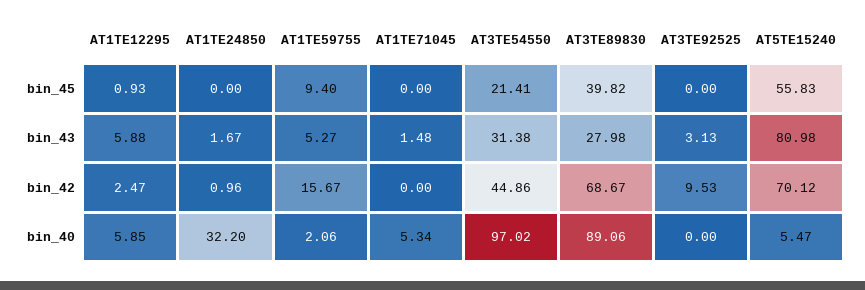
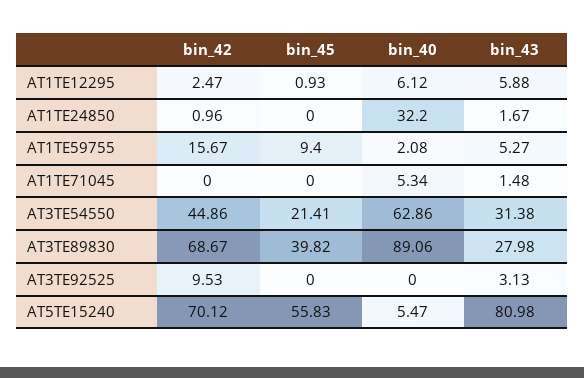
  {
    "AT1TE12295": {
      "bin_45": 0.93,
      "bin_43": 5.88,
      "bin_42": 2.47,
-     "bin_40": 5.85
+     "bin_40": 6.12
    },
    "AT1TE24850": {
      "bin_45": 0,
      "bin_43": 1.67,
      "bin_42": 0.96,
      "bin_40": 32.2
    },
    "AT1TE59755": {
      "bin_45": 9.4,
      "bin_43": 5.27,
      "bin_42": 15.67,
-     "bin_40": 2.06
+     "bin_40": 2.08
    },
    "AT1TE71045": {
      "bin_45": 0,
      "bin_43": 1.48,
      "bin_42": 0,
      "bin_40": 5.34
    },
    "AT3TE54550": {
      "bin_45": 21.41,
      "bin_43": 31.38,
      "bin_42": 44.86,
-     "bin_40": 97.02
+     "bin_40": 62.86
    },
    "AT3TE89830": {
      "bin_45": 39.82,
      "bin_43": 27.98,
      "bin_42": 68.67,
      "bin_40": 89.06
    },
    "AT3TE92525": {
      "bin_45": 0,
      "bin_43": 3.13,
      "bin_42": 9.53,
      "bin_40": 0
    },
    "AT5TE15240": {
      "bin_45": 55.83,
      "bin_43": 80.98,
      "bin_42": 70.12,
      "bin_40": 5.47
    }
  }

